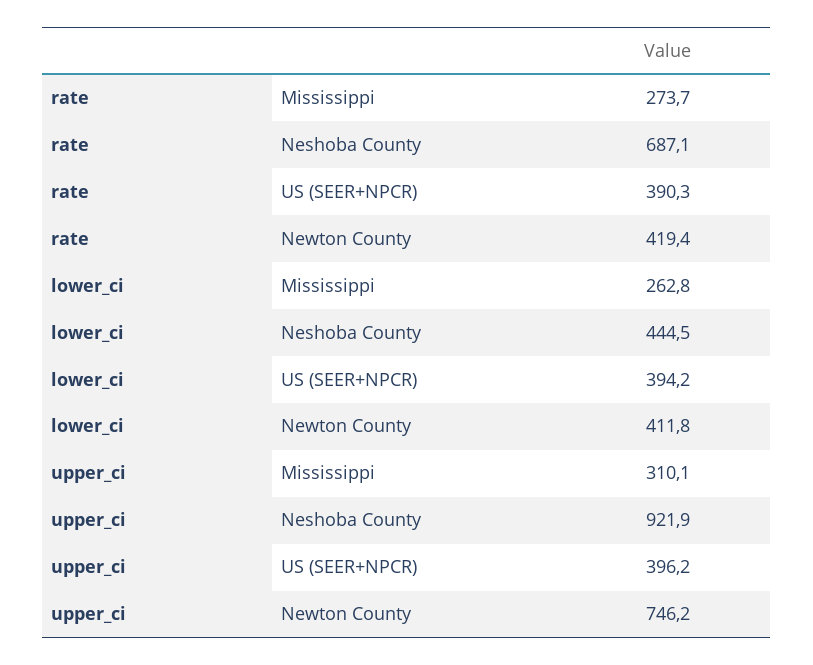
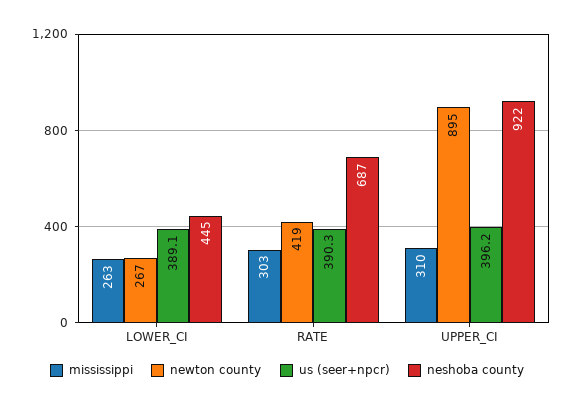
  {
    "Mississippi": {
-     "rate": 273.7,
+     "rate": 303,
      "lower_ci": 262.8,
      "upper_ci": 310.1
    },
    "Neshoba County": {
      "rate": 687.1,
      "lower_ci": 444.5,
      "upper_ci": 921.9
    },
    "US (SEER+NPCR)": {
      "rate": 390.3,
-     "lower_ci": 394.2,
+     "lower_ci": 389.1,
      "upper_ci": 396.2
    },
    "Newton County": {
      "rate": 419.4,
-     "lower_ci": 411.8,
+     "lower_ci": 267,
-     "upper_ci": 746.2
+     "upper_ci": 895
    }
  }

